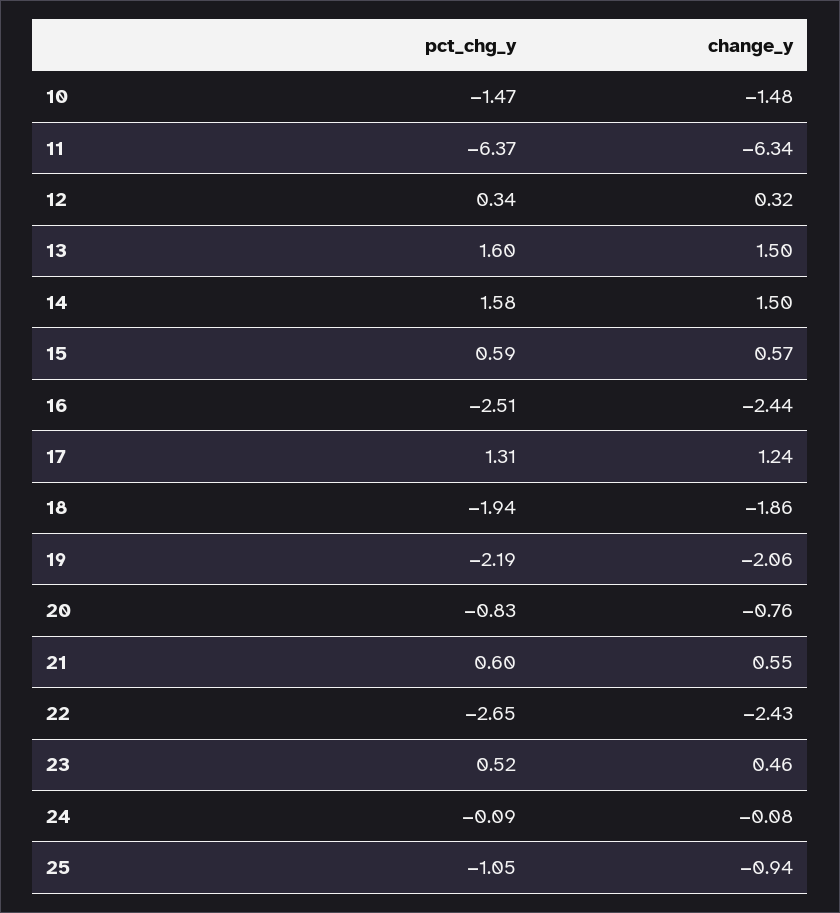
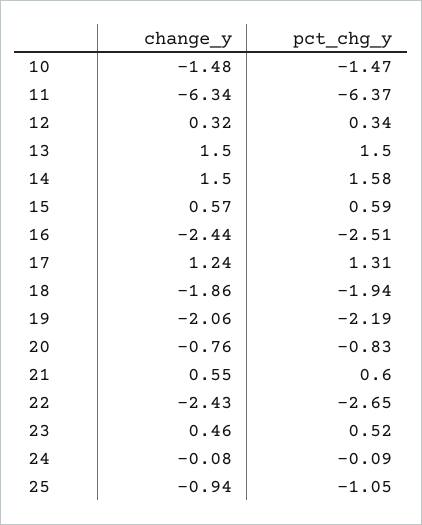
  {
    "pct_chg_y": {
      "10": -1.47,
      "11": -6.37,
      "12": 0.34,
-     "13": 1.6,
+     "13": 1.5,
      "14": 1.58,
      "15": 0.59,
      "16": -2.51,
      "17": 1.31,
      "18": -1.94,
      "19": -2.19,
      "20": -0.83,
      "21": 0.6,
      "22": -2.65,
      "23": 0.52,
      "24": -0.09,
      "25": -1.05
    },
    "change_y": {
      "10": -1.48,
      "11": -6.34,
      "12": 0.32,
      "13": 1.5,
      "14": 1.5,
      "15": 0.57,
      "16": -2.44,
      "17": 1.24,
      "18": -1.86,
      "19": -2.06,
      "20": -0.76,
      "21": 0.55,
      "22": -2.43,
      "23": 0.46,
      "24": -0.08,
      "25": -0.94
    }
  }

